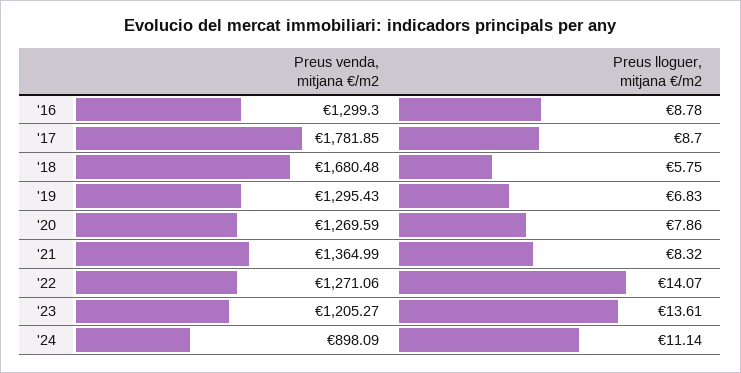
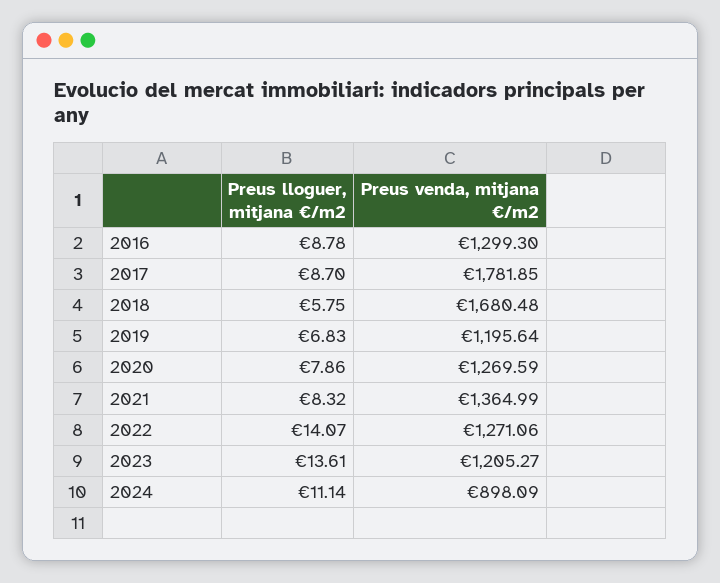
  {
    "Preus venda, mitjana €/m2": {
      "'16": 1299.3,
      "'17": 1781.85,
      "'18": 1680.48,
-     "'19": 1295.43,
+     "'19": 1195.64,
      "'20": 1269.59,
      "'21": 1364.99,
      "'22": 1271.06,
      "'23": 1205.27,
      "'24": 898.09
    },
    "Preus lloguer, mitjana €/m2": {
      "'16": 8.78,
      "'17": 8.7,
      "'18": 5.75,
      "'19": 6.83,
      "'20": 7.86,
      "'21": 8.32,
      "'22": 14.07,
      "'23": 13.61,
      "'24": 11.14
    }
  }

